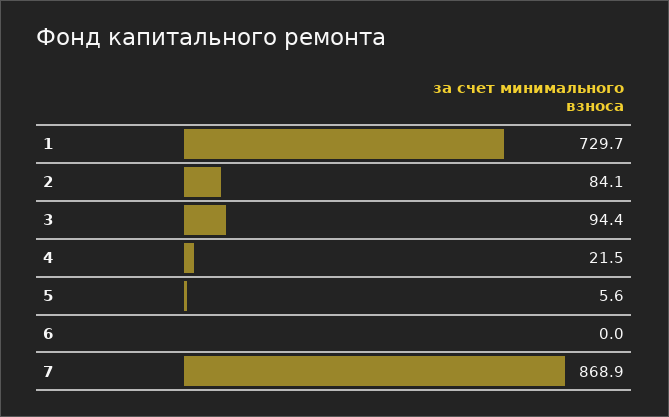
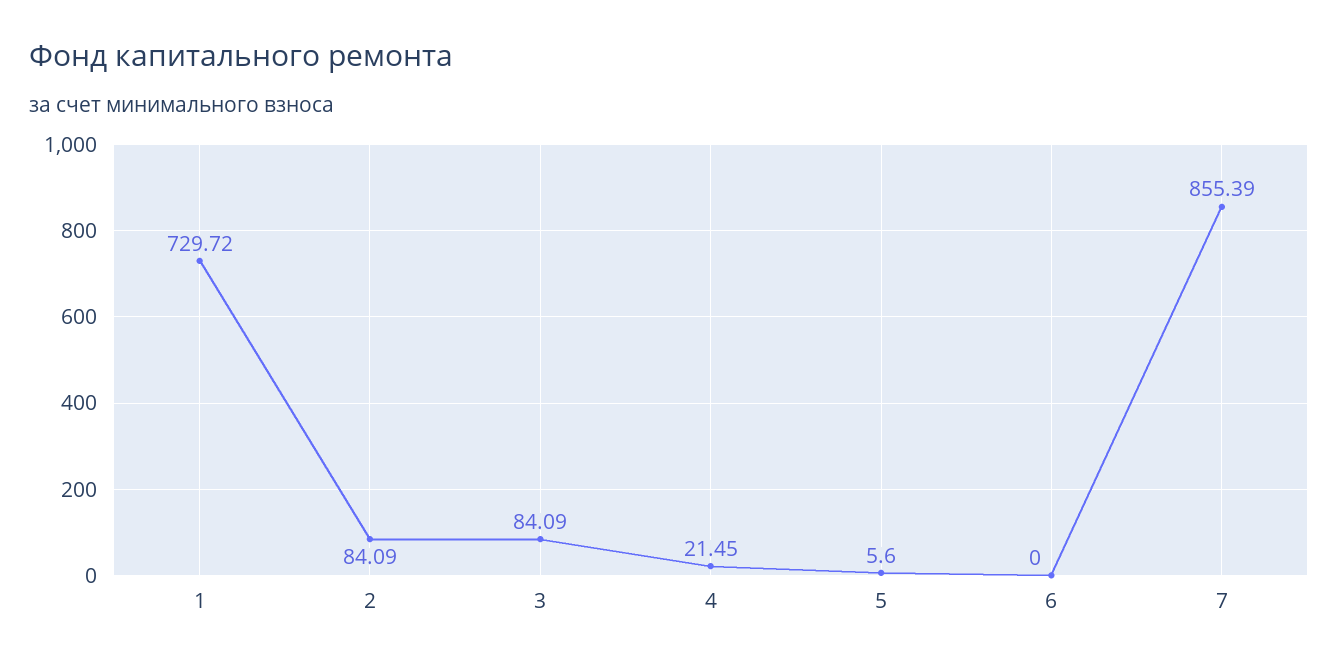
  {
    "1": 729.72,
    "2": 84.09,
-   "3": 94.4,
+   "3": 84.09,
    "4": 21.45,
    "5": 5.6,
    "6": 0,
-   "7": 868.9
+   "7": 855.39
  }

